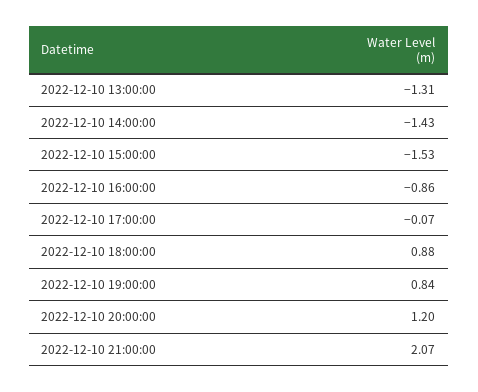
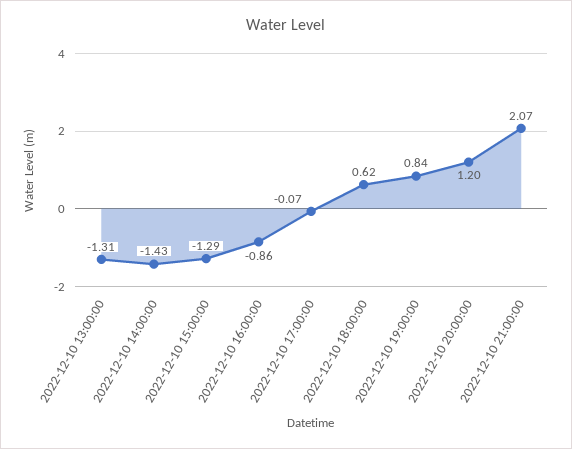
  {
    "2022-12-10 13:00:00": -1.31,
    "2022-12-10 14:00:00": -1.43,
-   "2022-12-10 15:00:00": -1.53,
+   "2022-12-10 15:00:00": -1.29,
    "2022-12-10 16:00:00": -0.86,
    "2022-12-10 17:00:00": -0.07,
-   "2022-12-10 18:00:00": 0.88,
+   "2022-12-10 18:00:00": 0.62,
    "2022-12-10 19:00:00": 0.84,
    "2022-12-10 20:00:00": 1.2,
    "2022-12-10 21:00:00": 2.07
  }

